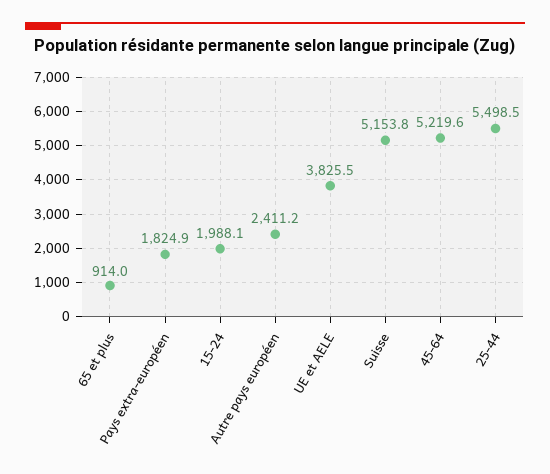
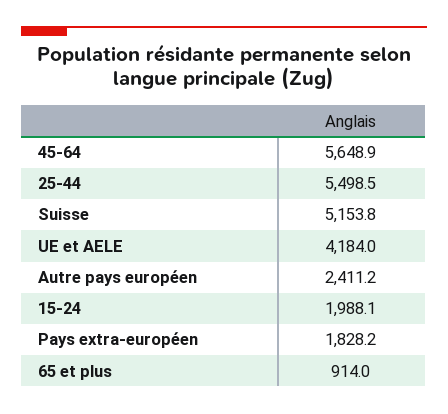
  {
    "65 et plus": 914,
-   "Pays extra-européen": 1824.9,
+   "Pays extra-européen": 1828.2,
    "15-24": 1988.1,
    "Autre pays européen": 2411.2,
-   "UE et AELE": 3825.5,
+   "UE et AELE": 4184,
    "Suisse": 5153.8,
-   "45-64": 5219.6,
+   "45-64": 5648.9,
    "25-44": 5498.5
  }

